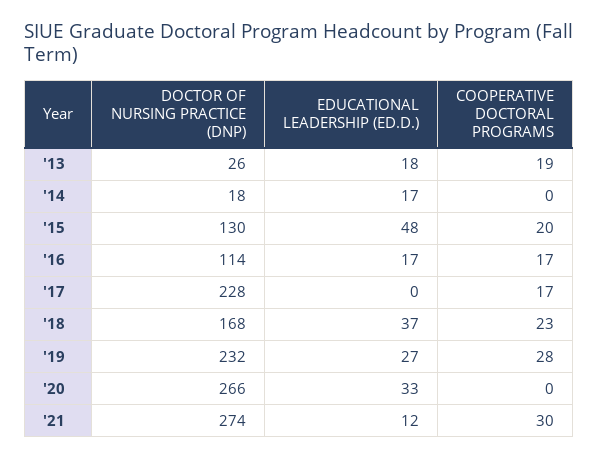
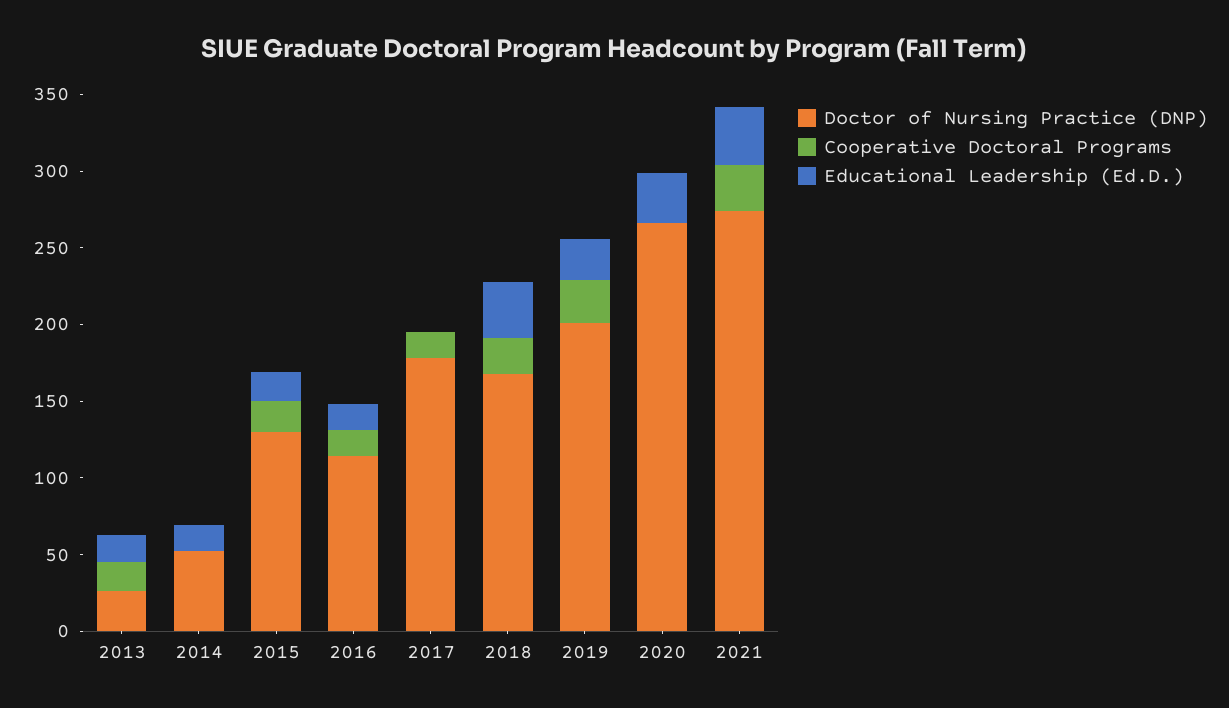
  {
    "DOCTOR OF NURSING PRACTICE (DNP)": {
      "'13": 26,
-     "'14": 18,
+     "'14": 50,
      "'15": 130,
      "'16": 114,
-     "'17": 228,
+     "'17": 180,
      "'18": 168,
-     "'19": 232,
+     "'19": 200,
      "'20": 266,
      "'21": 274
    },
    "EDUCATIONAL LEADERSHIP (ED.D.)": {
      "'13": 18,
      "'14": 17,
-     "'15": 48,
+     "'15": 20,
      "'16": 17,
      "'17": 0,
      "'18": 37,
      "'19": 27,
      "'20": 33,
-     "'21": 12
+     "'21": 40
    },
    "COOPERATIVE DOCTORAL PROGRAMS": {
      "'13": 19,
      "'14": 0,
      "'15": 20,
      "'16": 17,
      "'17": 17,
      "'18": 23,
      "'19": 28,
      "'20": 0,
      "'21": 30
    }
  }

